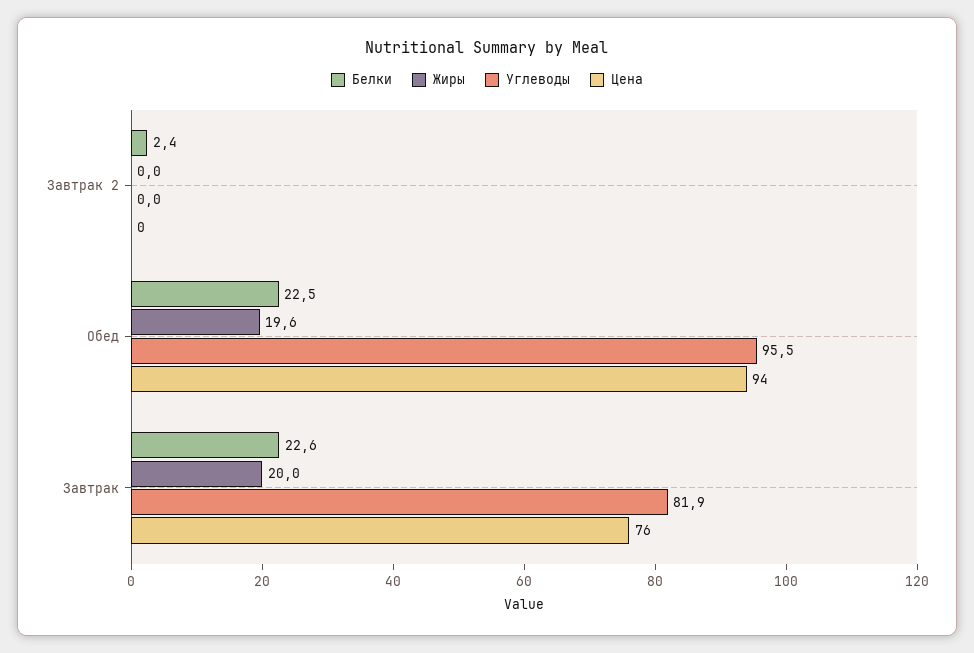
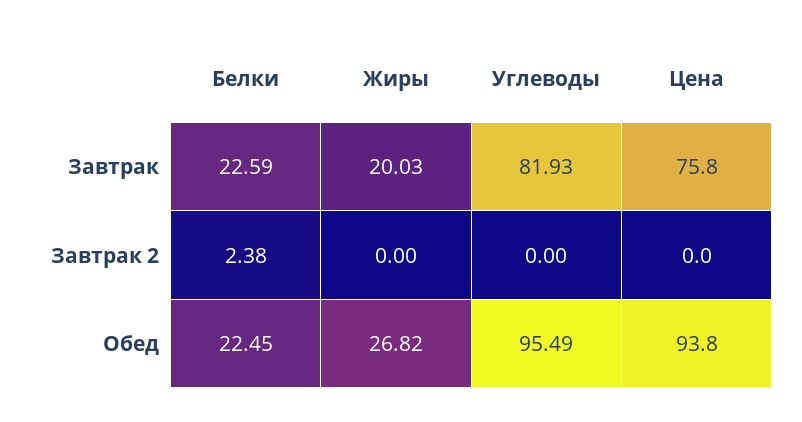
  {
    "Белки": {
      "Завтрак 2": 2.38,
      "Обед": 22.45,
      "Завтрак": 22.59
    },
    "Жиры": {
      "Завтрак 2": 0,
-     "Обед": 19.6,
+     "Обед": 26.82,
      "Завтрак": 20.03
    },
    "Углеводы": {
      "Завтрак 2": 0,
      "Обед": 95.49,
      "Завтрак": 81.93
    },
    "Цена": {
      "Завтрак 2": 0,
      "Обед": 93.8,
      "Завтрак": 75.8
    }
  }

